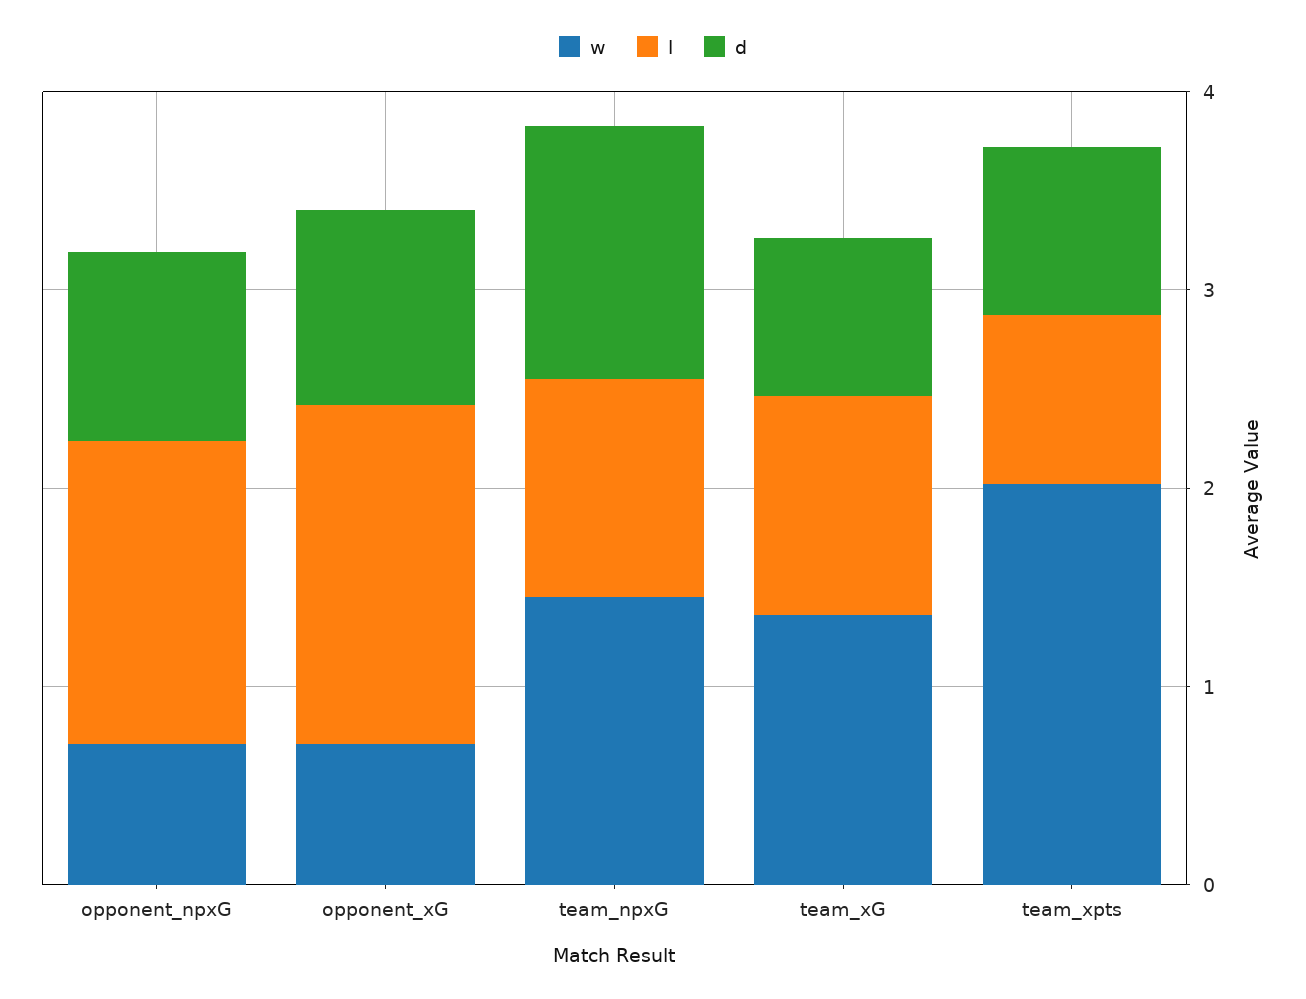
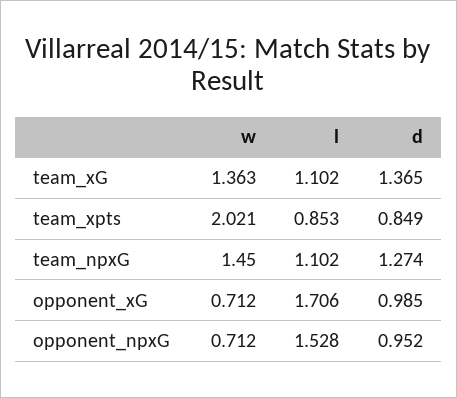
  {
    "w": {
      "opponent_npxG": 0.712,
      "opponent_xG": 0.712,
      "team_npxG": 1.45,
      "team_xG": 1.363,
      "team_xpts": 2.021
    },
    "l": {
      "opponent_npxG": 1.528,
      "opponent_xG": 1.706,
      "team_npxG": 1.102,
      "team_xG": 1.102,
      "team_xpts": 0.853
    },
    "d": {
      "opponent_npxG": 0.952,
      "opponent_xG": 0.985,
      "team_npxG": 1.274,
-     "team_xG": 0.8,
+     "team_xG": 1.365,
      "team_xpts": 0.849
    }
  }

